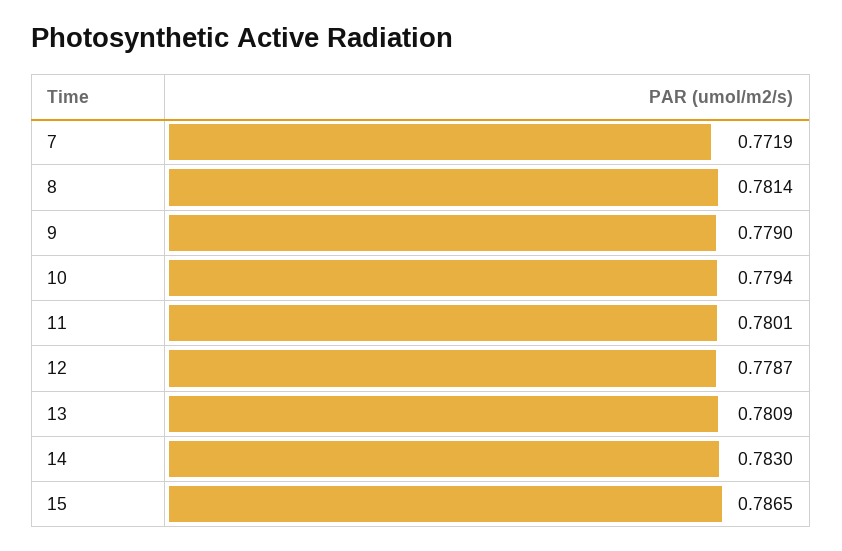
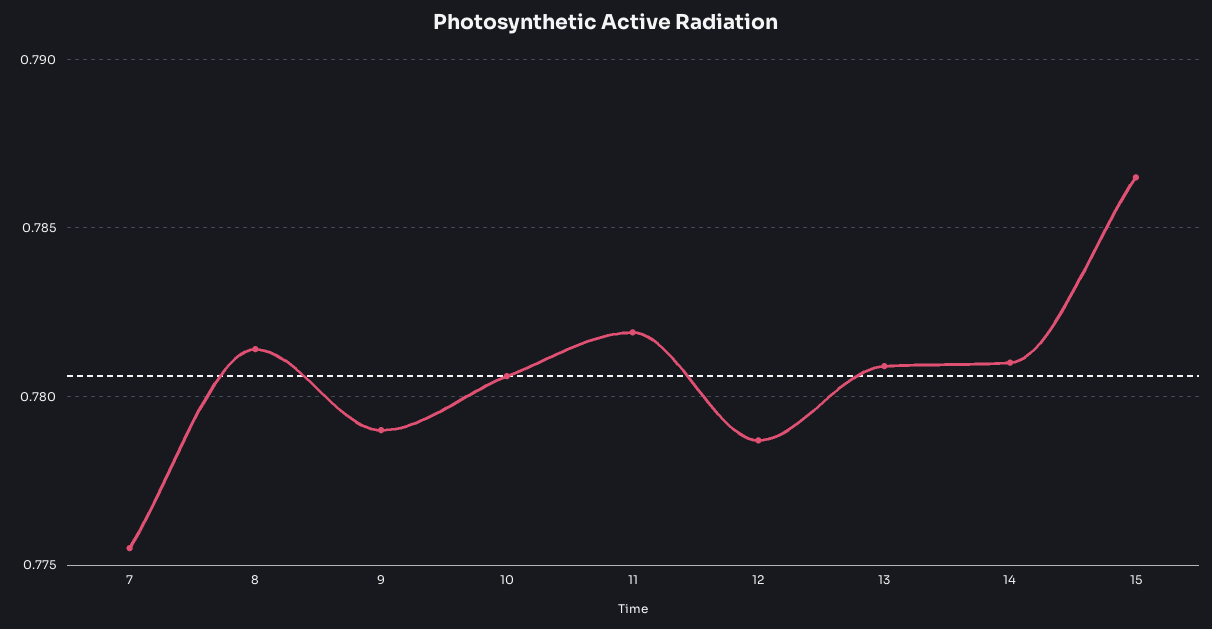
  {
-   "7": 0.7719,
+   "7": 0.7755,
    "8": 0.7814,
    "9": 0.779,
-   "10": 0.7794,
+   "10": 0.7805,
-   "11": 0.7801,
+   "11": 0.782,
    "12": 0.7787,
    "13": 0.7809,
-   "14": 0.783,
+   "14": 0.781,
    "15": 0.7865
  }

